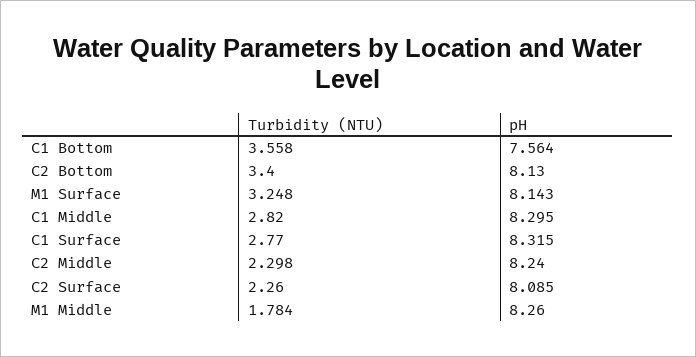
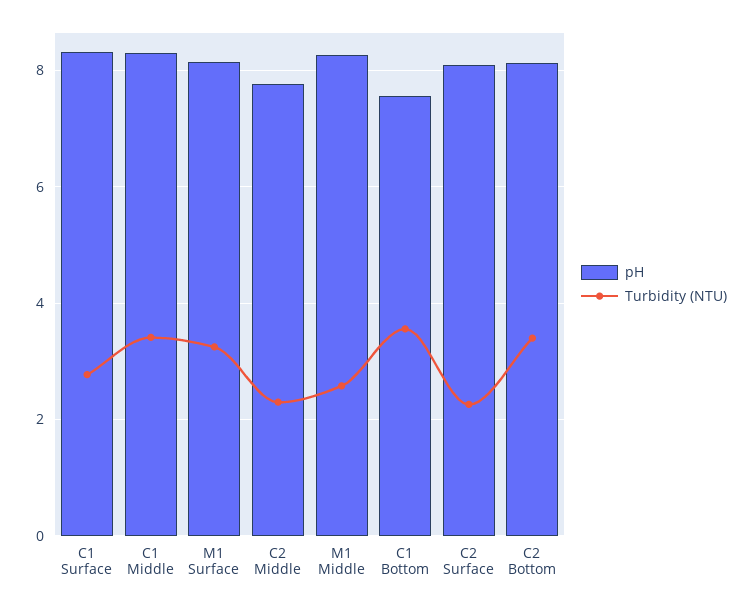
  {
    "Turbidity (NTU)": {
      "C1 Bottom": 3.558,
      "C2 Bottom": 3.4,
      "M1 Surface": 3.248,
-     "C1 Middle": 2.82,
+     "C1 Middle": 3.4,
      "C1 Surface": 2.77,
      "C2 Middle": 2.298,
      "C2 Surface": 2.26,
-     "M1 Middle": 1.784
+     "M1 Middle": 2.6
    },
    "pH": {
      "C1 Bottom": 7.564,
      "C2 Bottom": 8.13,
      "M1 Surface": 8.143,
      "C1 Middle": 8.295,
      "C1 Surface": 8.315,
-     "C2 Middle": 8.24,
+     "C2 Middle": 7.8,
      "C2 Surface": 8.085,
      "M1 Middle": 8.26
    }
  }

